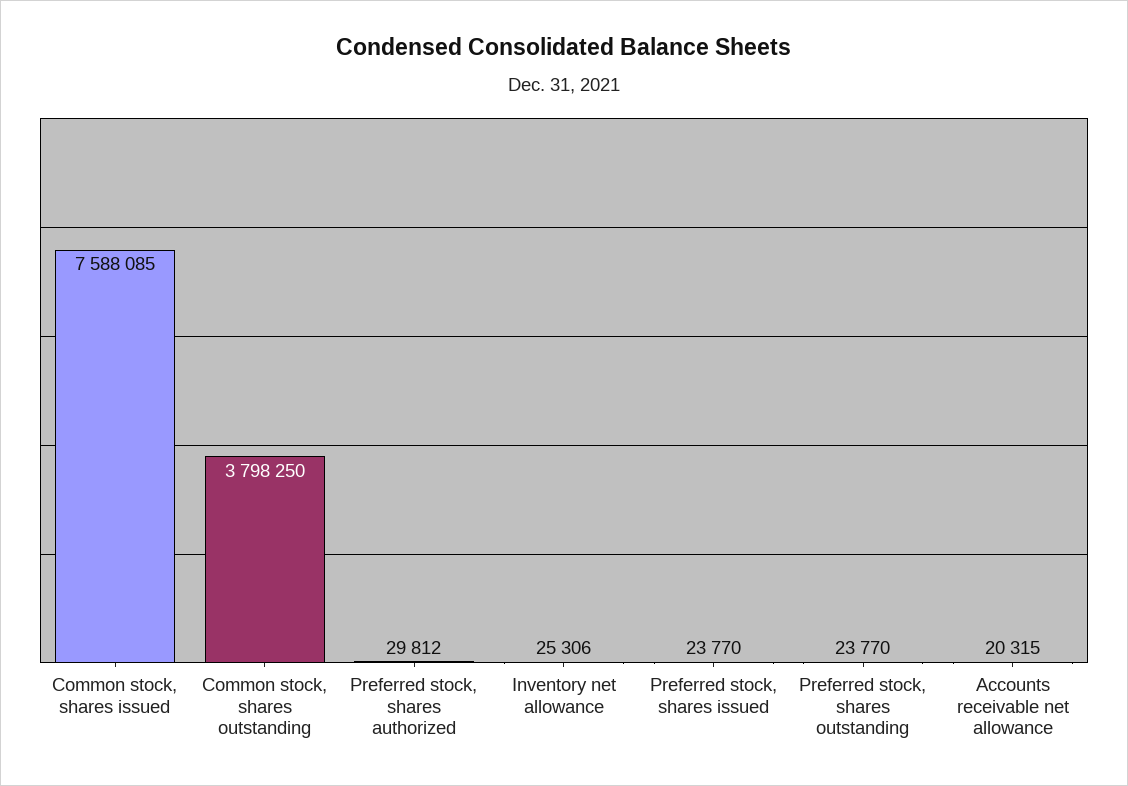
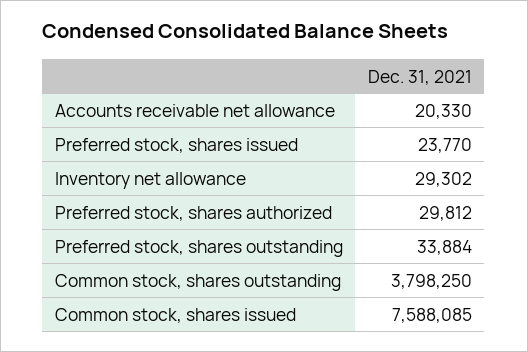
  {
    "Common stock, shares issued": 7588085,
    "Common stock, shares outstanding": 3798250,
    "Preferred stock, shares authorized": 29812,
-   "Inventory net allowance": 25306,
+   "Inventory net allowance": 29302,
    "Preferred stock, shares issued": 23770,
-   "Preferred stock, shares outstanding": 23770,
+   "Preferred stock, shares outstanding": 33884,
-   "Accounts receivable net allowance": 20315
+   "Accounts receivable net allowance": 20330
  }

